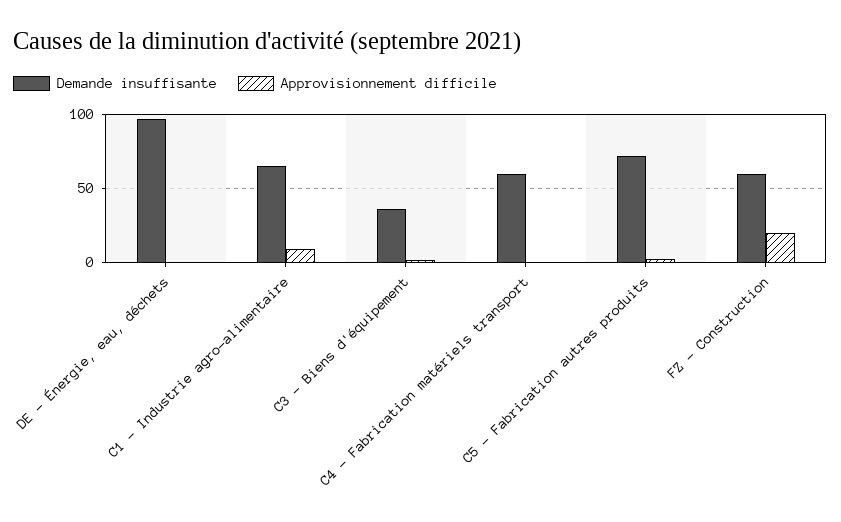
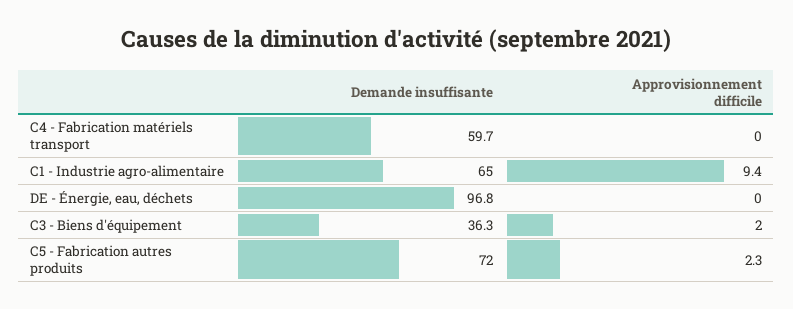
  {
    "Demande insuffisante": {
      "DE - Énergie, eau, déchets": 96.8,
      "C1 - Industrie agro-alimentaire": 65,
      "C3 - Biens d'équipement": 36.3,
      "C4 - Fabrication matériels transport": 59.7,
-     "C5 - Fabrication autres produits": 72,
+     "C5 - Fabrication autres produits": 72
-     "FZ - Construction": 60
    },
    "Approvisionnement difficile": {
      "DE - Énergie, eau, déchets": 0,
      "C1 - Industrie agro-alimentaire": 9.4,
      "C3 - Biens d'équipement": 2,
      "C4 - Fabrication matériels transport": 0,
-     "C5 - Fabrication autres produits": 2.3,
+     "C5 - Fabrication autres produits": 2.3
-     "FZ - Construction": 20
    }
  }

